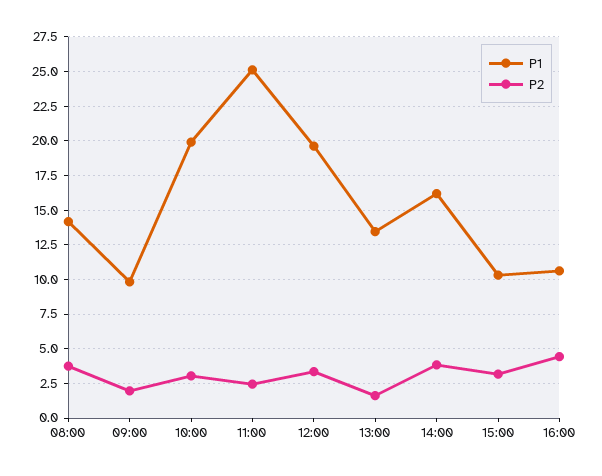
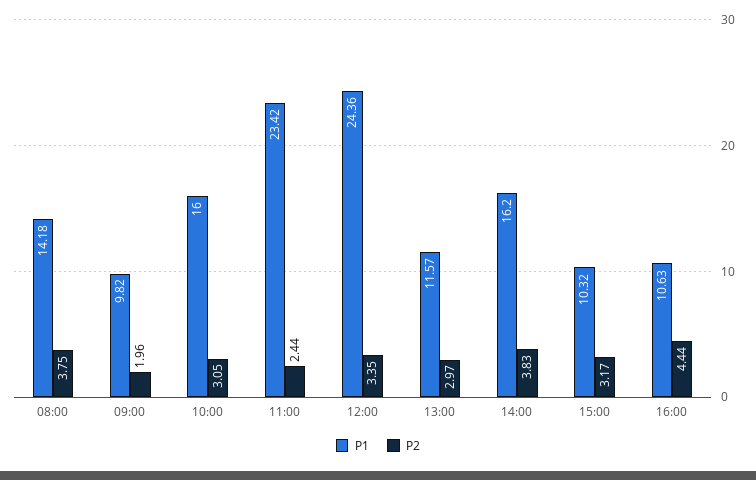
  {
    "P1": {
      "08:00": 14.18,
      "09:00": 9.82,
-     "10:00": 20,
+     "10:00": 16,
-     "11:00": 25,
+     "11:00": 23.42,
-     "12:00": 19.5,
+     "12:00": 24.36,
-     "13:00": 13.5,
+     "13:00": 11.57,
      "14:00": 16.2,
      "15:00": 10.32,
      "16:00": 10.63
    },
    "P2": {
      "08:00": 3.75,
      "09:00": 1.96,
      "10:00": 3.05,
      "11:00": 2.44,
      "12:00": 3.35,
-     "13:00": 1.5,
+     "13:00": 2.97,
      "14:00": 3.83,
      "15:00": 3.17,
      "16:00": 4.44
    }
  }

